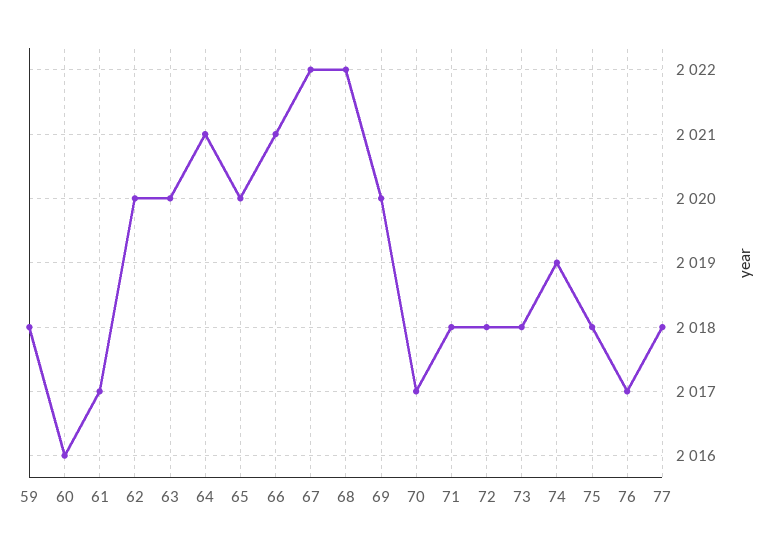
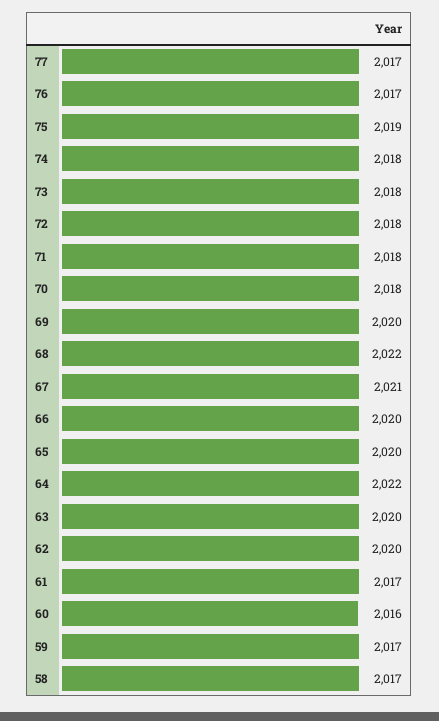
  {
-   "59": 2018,
+   "59": 2017,
    "60": 2016,
    "61": 2017,
    "62": 2020,
    "63": 2020,
-   "64": 2021,
+   "64": 2022,
    "65": 2020,
-   "66": 2021,
+   "66": 2020,
-   "67": 2022,
+   "67": 2021,
    "68": 2022,
    "69": 2020,
-   "70": 2017,
+   "70": 2018,
    "71": 2018,
    "72": 2018,
    "73": 2018,
-   "74": 2019,
+   "74": 2018,
-   "75": 2018,
+   "75": 2019,
    "76": 2017,
-   "77": 2018
+   "77": 2017,
+   "58": 2017
  }

